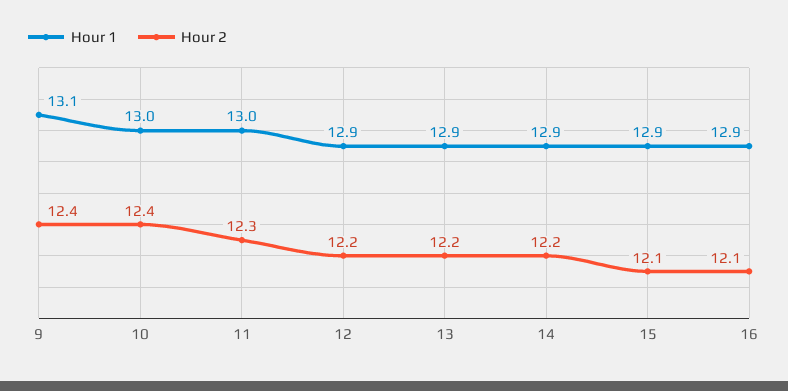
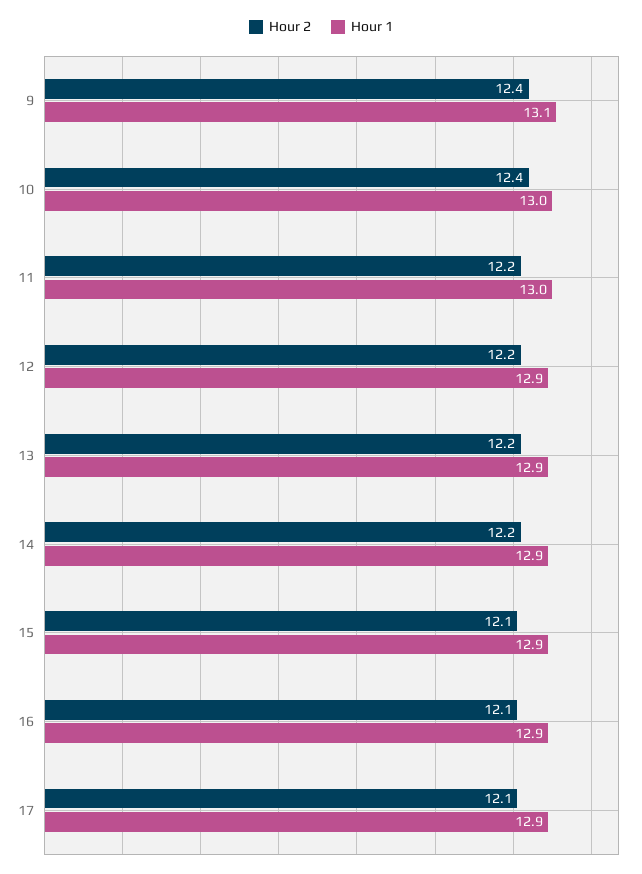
  {
    "Hour 1": {
      "9": 13.1,
      "10": 13,
      "11": 13,
      "12": 12.9,
      "13": 12.9,
      "14": 12.9,
      "15": 12.9,
-     "16": 12.9
+     "16": 12.9,
+     "17": 12.9
    },
    "Hour 2": {
      "9": 12.4,
      "10": 12.4,
-     "11": 12.3,
+     "11": 12.2,
      "12": 12.2,
      "13": 12.2,
      "14": 12.2,
      "15": 12.1,
-     "16": 12.1
+     "16": 12.1,
+     "17": 12.1
    }
  }

